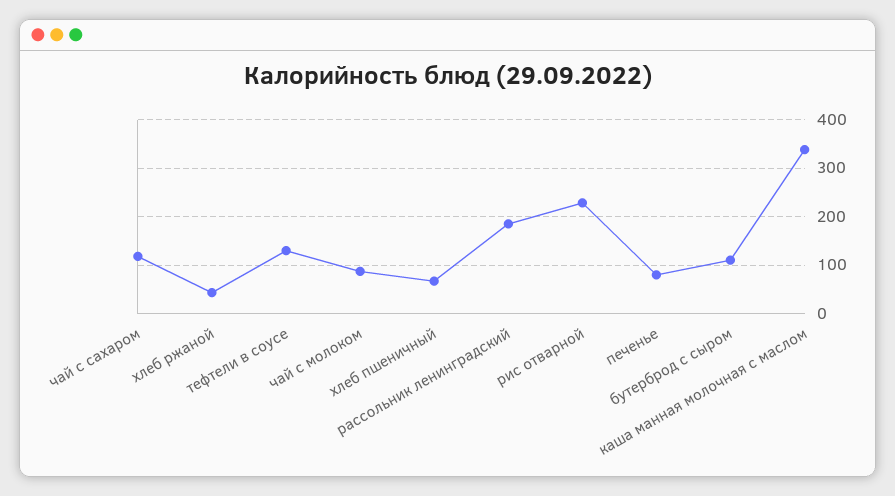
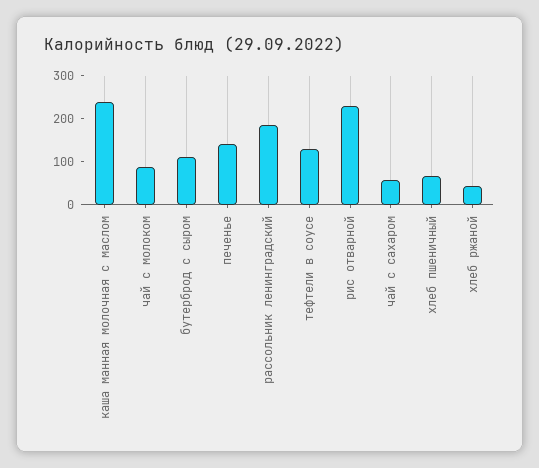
  {
-   "чай с сахаром": 120,
+   "чай с сахаром": 60,
    "хлеб ржаной": 40,
    "тефтели в соусе": 140,
    "чай с молоком": 80,
    "хлеб пшеничный": 60,
    "рассольник ленинградский": 180,
    "рис отварной": 220,
-   "печенье": 80,
+   "печенье": 140,
    "бутерброд с сыром": 120,
-   "каша манная молочная с маслом": 340
+   "каша манная молочная с маслом": 240
  }

